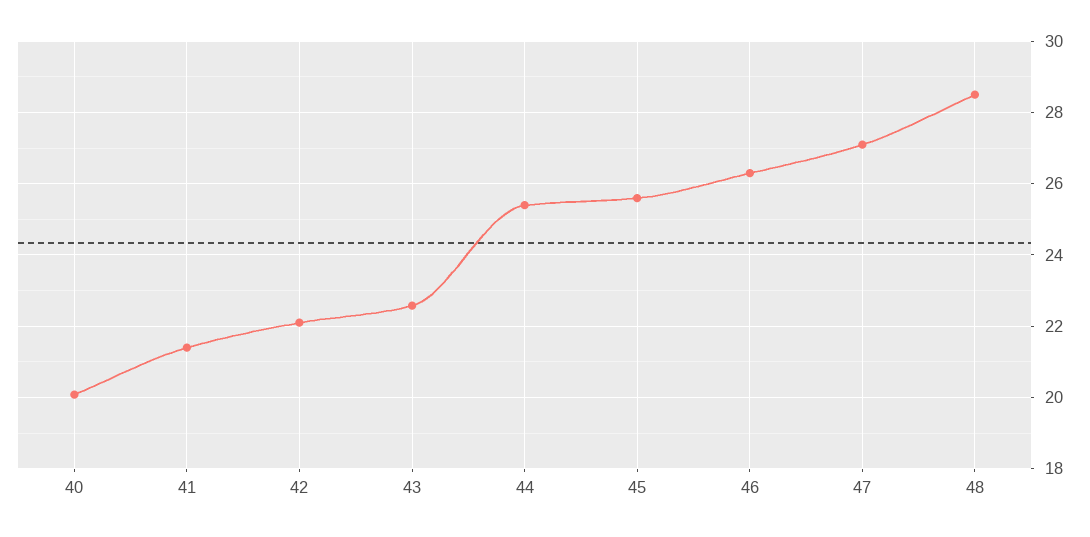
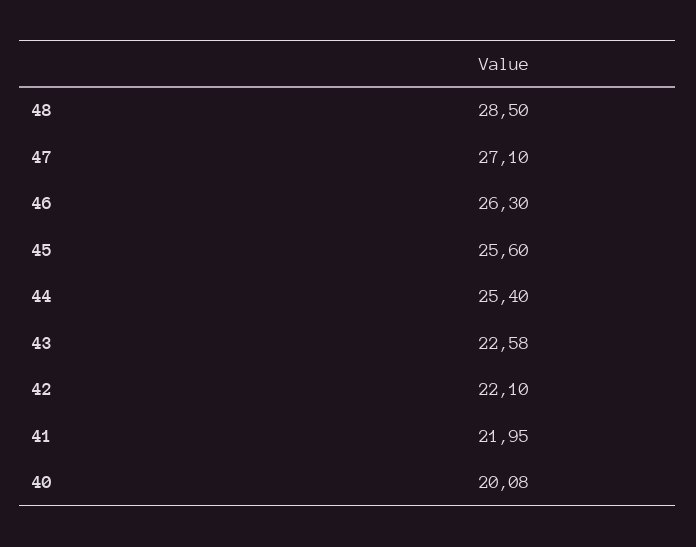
  {
    "40": 20.08,
-   "41": 21.4,
+   "41": 21.95,
    "42": 22.1,
    "43": 22.58,
    "44": 25.4,
    "45": 25.6,
    "46": 26.3,
    "47": 27.1,
    "48": 28.5
  }

